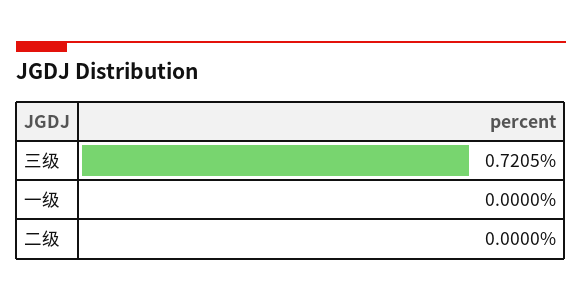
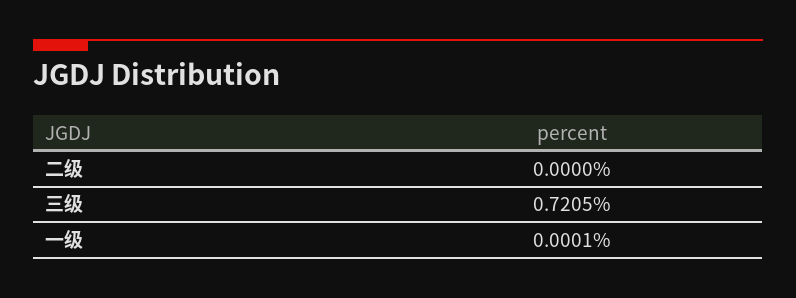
  {
    "三级": 0.7205,
-   "一级": 0,
+   "一级": 0.0001,
    "二级": 0
  }

